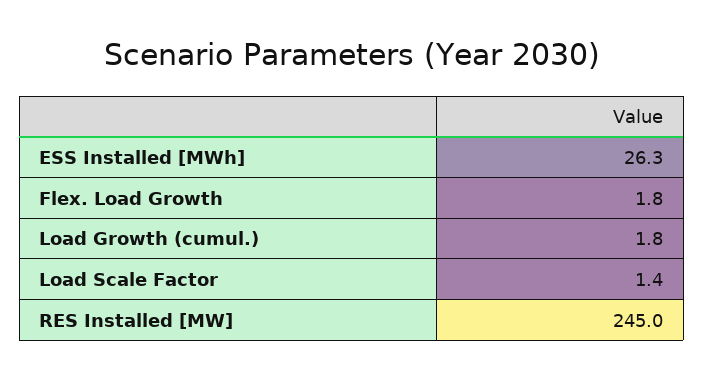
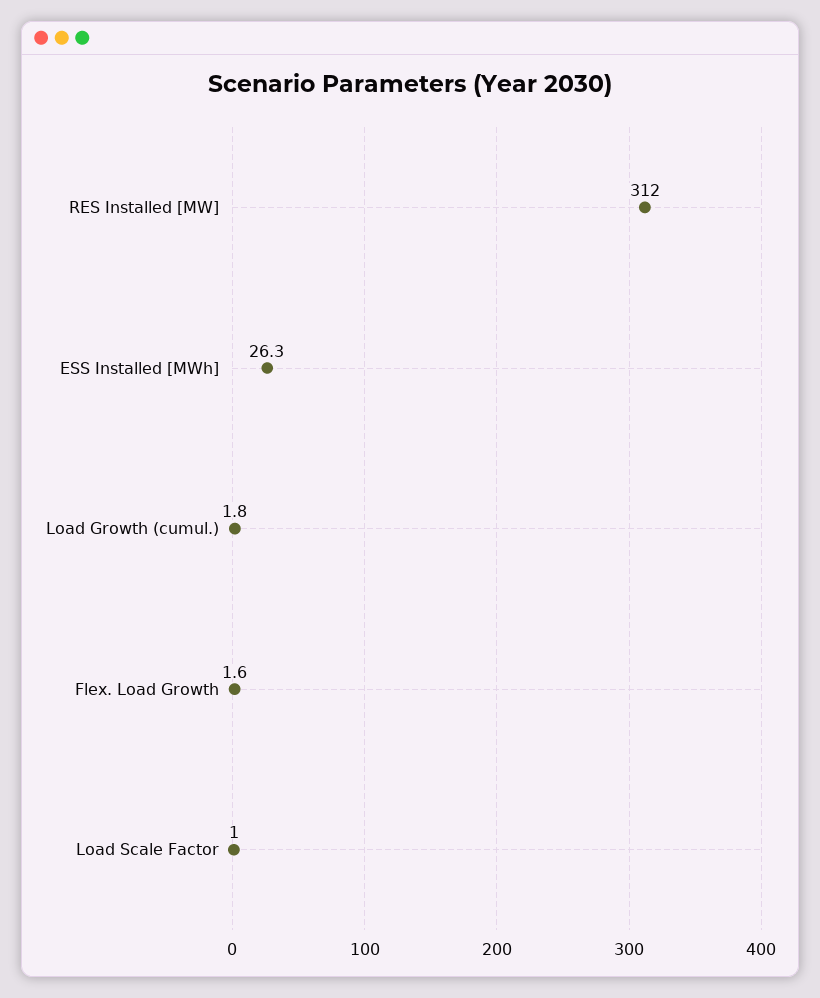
  {
    "ESS Installed [MWh]": 26.3,
-   "Flex. Load Growth": 1.8,
+   "Flex. Load Growth": 1.6,
    "Load Growth (cumul.)": 1.8,
-   "Load Scale Factor": 1.4,
+   "Load Scale Factor": 1,
-   "RES Installed [MW]": 245
+   "RES Installed [MW]": 312
  }

